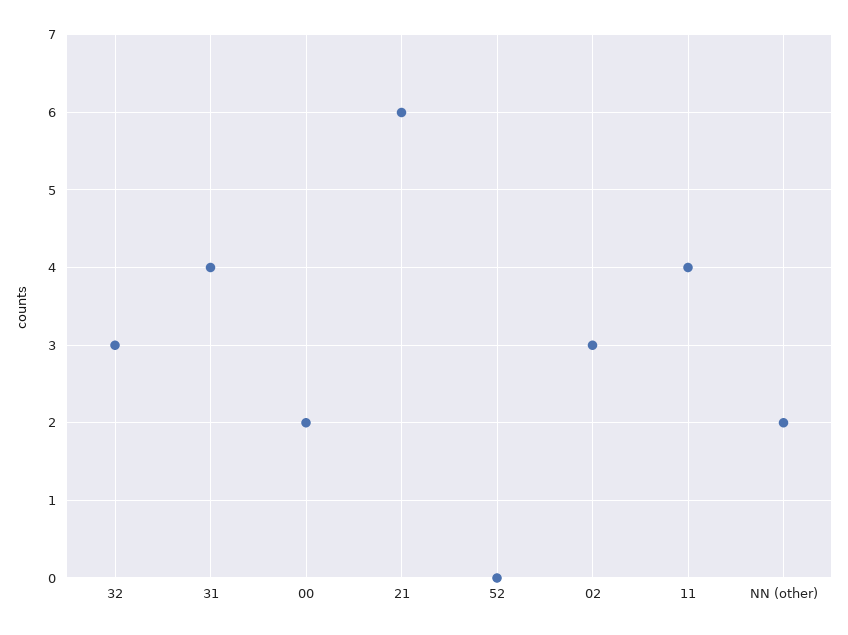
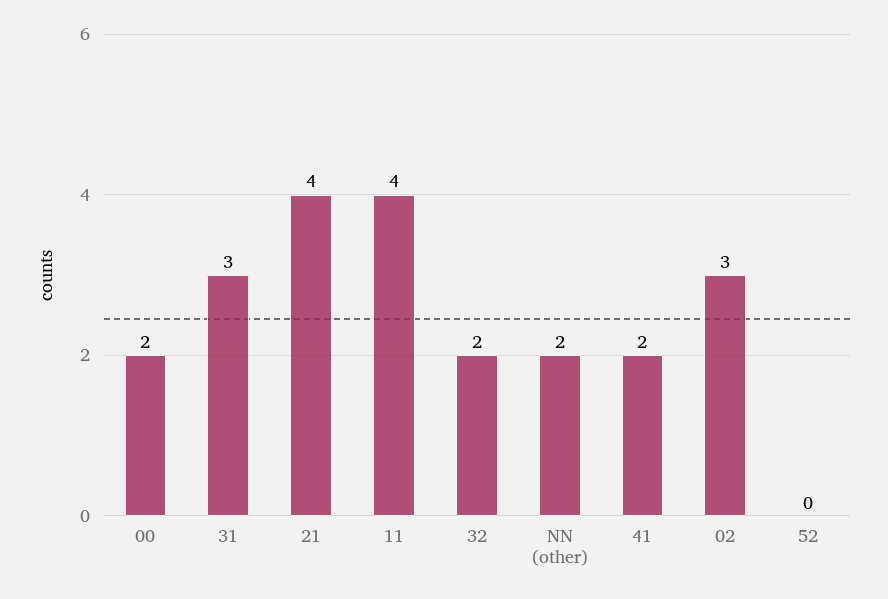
  {
-   "32": 3,
+   "32": 2,
-   "31": 4,
+   "31": 3,
    "00": 2,
-   "21": 6,
+   "21": 4,
    "52": 0,
    "02": 3,
    "11": 4,
-   "NN (other)": 2
+   "NN (other)": 2,
+   "41": 2
  }

